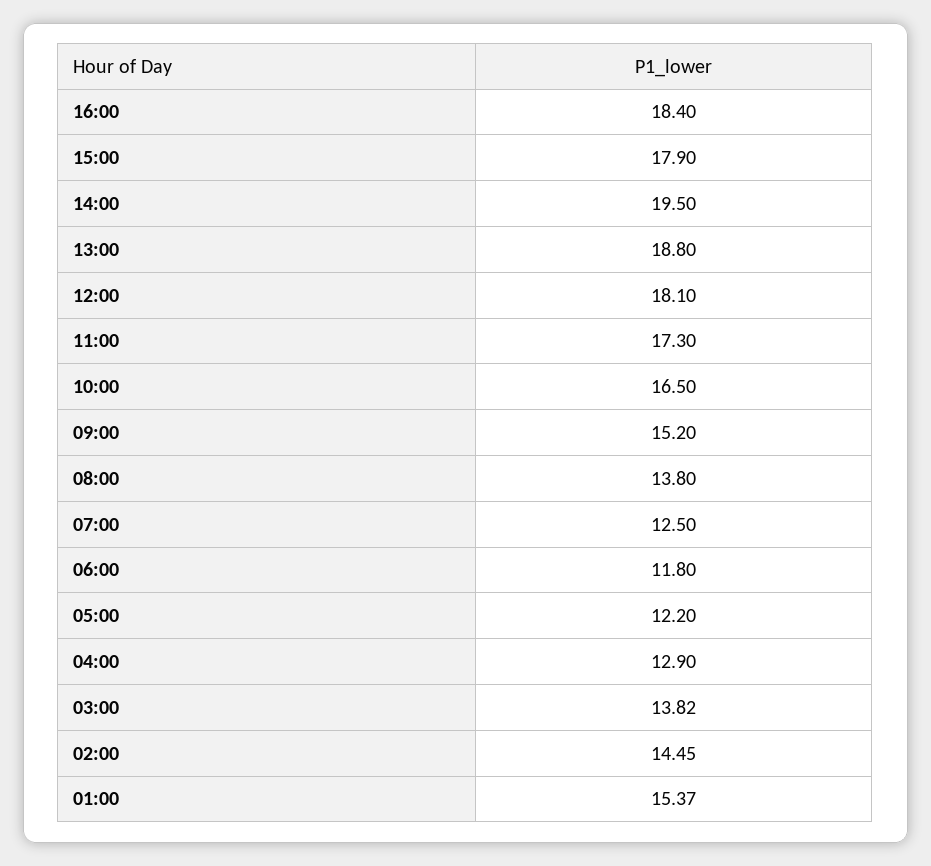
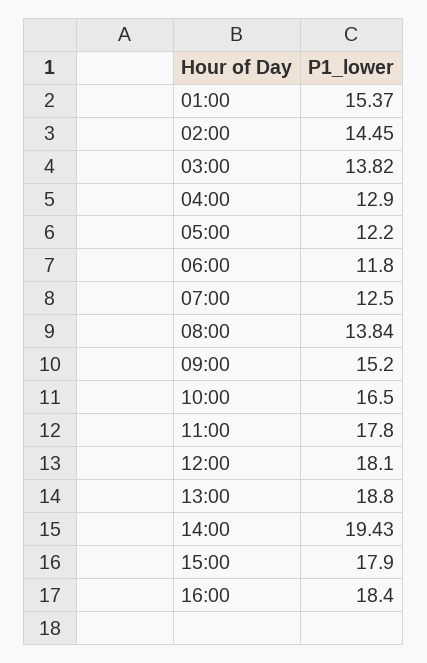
  {
    "16:00": 18.4,
    "15:00": 17.9,
-   "14:00": 19.5,
+   "14:00": 19.43,
    "13:00": 18.8,
    "12:00": 18.1,
-   "11:00": 17.3,
+   "11:00": 17.8,
    "10:00": 16.5,
    "09:00": 15.2,
-   "08:00": 13.8,
+   "08:00": 13.84,
    "07:00": 12.5,
    "06:00": 11.8,
    "05:00": 12.2,
    "04:00": 12.9,
    "03:00": 13.82,
    "02:00": 14.45,
    "01:00": 15.37
  }

